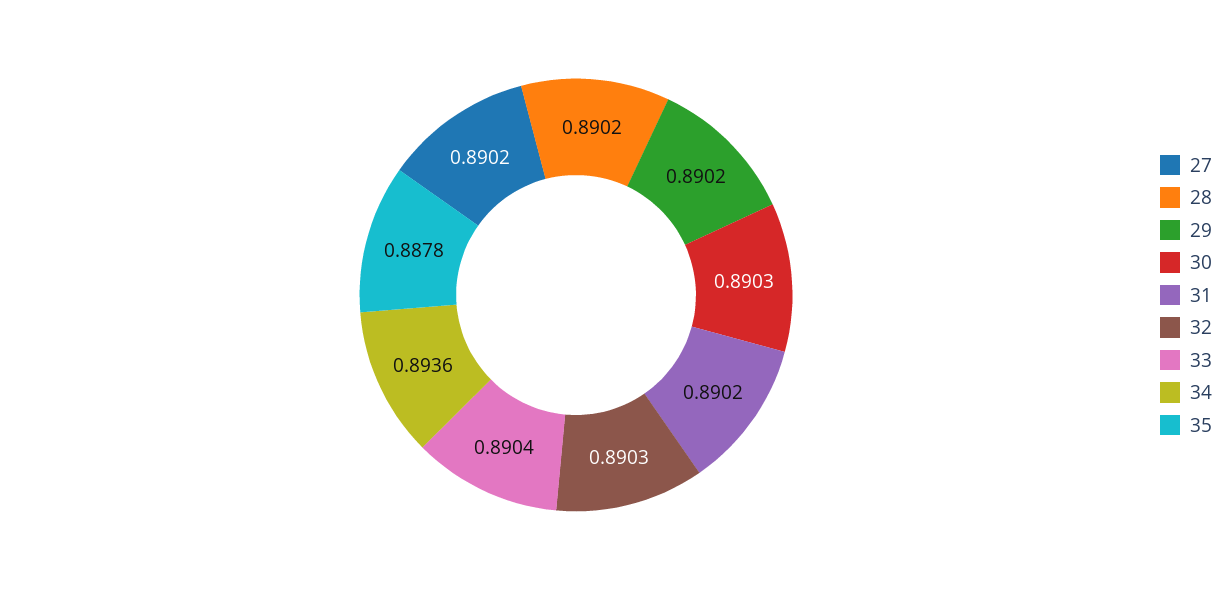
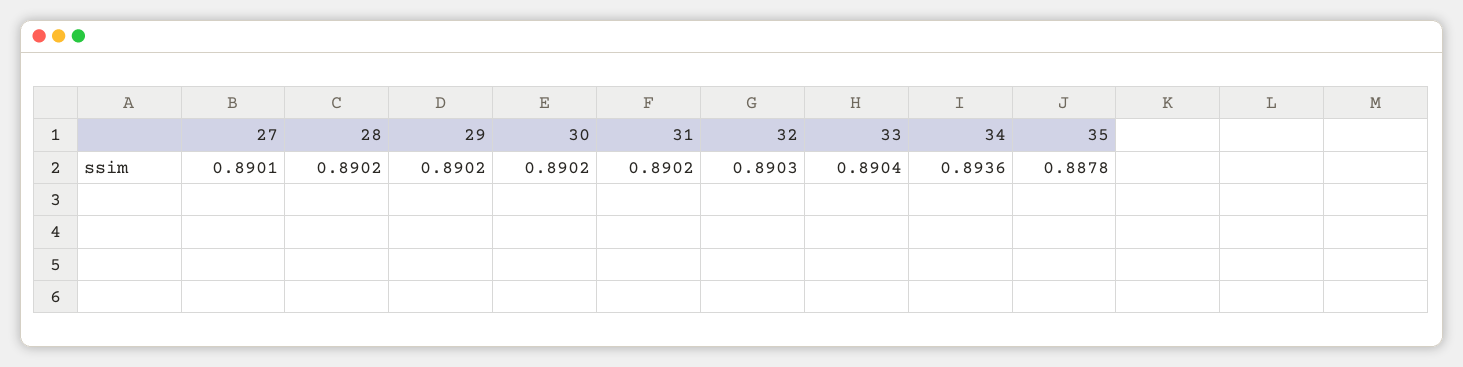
  {
-   "27": 0.8902,
+   "27": 0.8901,
    "28": 0.8902,
    "29": 0.8902,
-   "30": 0.8903,
+   "30": 0.8902,
    "31": 0.8902,
    "32": 0.8903,
    "33": 0.8904,
    "34": 0.8936,
    "35": 0.8878
  }

